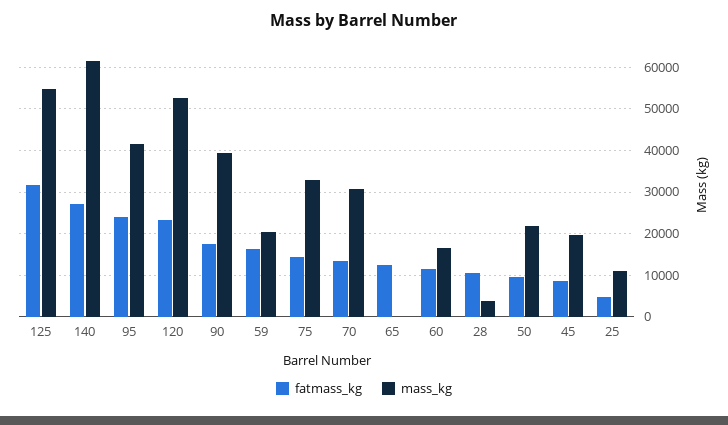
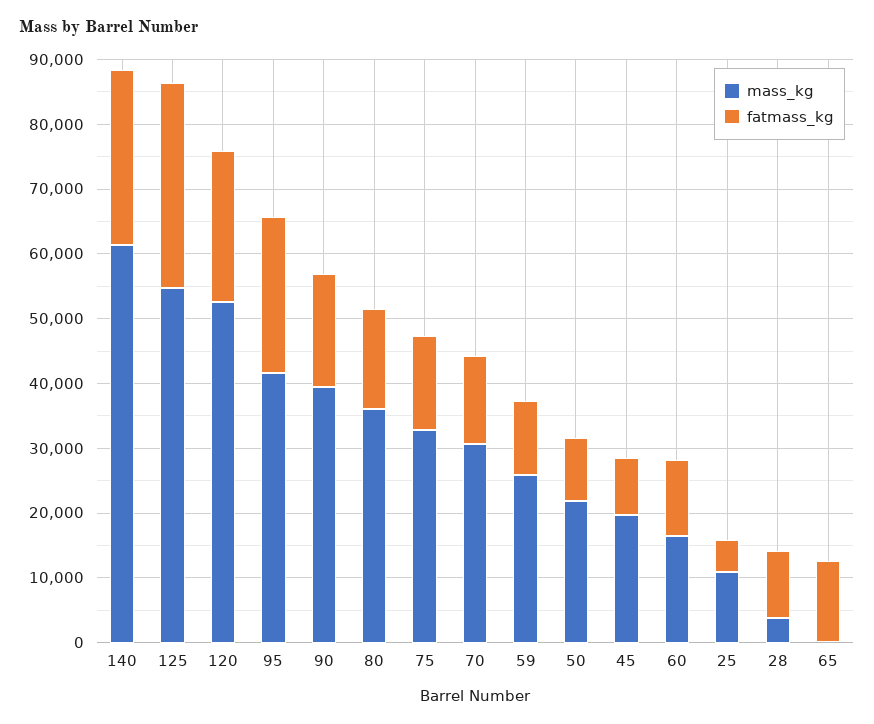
  {
    "fatmass_kg": {
      "125": 32000,
      "140": 28000,
      "95": 24000,
      "120": 24000,
      "90": 18000,
-     "59": 16000,
+     "59": 12000,
      "75": 14000,
      "70": 14000,
      "65": 12000,
      "60": 12000,
      "28": 10000,
      "50": 10000,
      "45": 8000,
-     "25": 4000
+     "25": 4000,
+     "80": 16000
    },
    "mass_kg": {
      "125": 54000,
      "140": 62000,
      "95": 42000,
      "120": 52000,
      "90": 40000,
-     "59": 20000,
+     "59": 26000,
      "75": 32000,
      "70": 30000,
      "65": 0,
      "60": 16000,
      "28": 4000,
      "50": 22000,
      "45": 20000,
-     "25": 10000
+     "25": 10000,
+     "80": 36000
    }
  }

